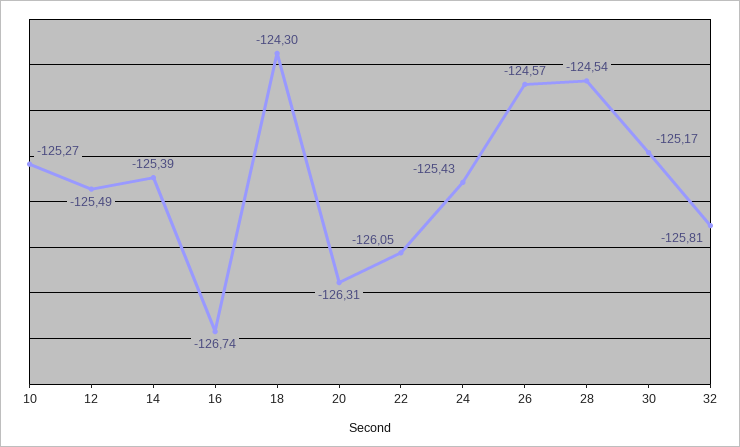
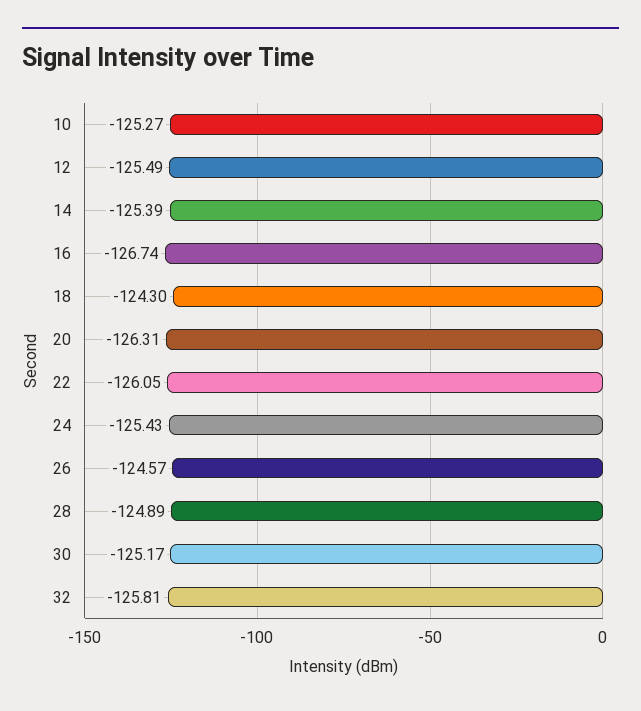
  {
    "10": -125.27,
    "12": -125.49,
    "14": -125.39,
    "16": -126.74,
    "18": -124.3,
    "20": -126.31,
    "22": -126.05,
    "24": -125.43,
    "26": -124.57,
-   "28": -124.54,
+   "28": -124.89,
    "30": -125.17,
    "32": -125.81
  }

